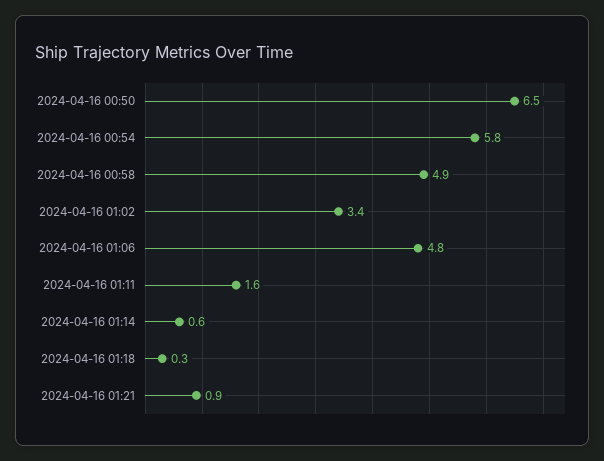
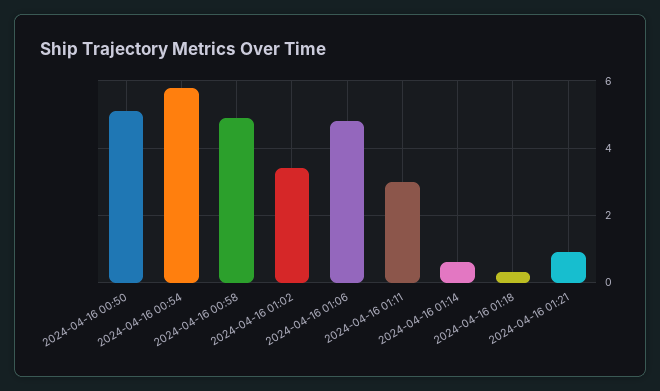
  {
-   "2024-04-16 00:50": 6.5,
+   "2024-04-16 00:50": 5,
    "2024-04-16 00:54": 5.8,
    "2024-04-16 00:58": 4.9,
    "2024-04-16 01:02": 3.4,
    "2024-04-16 01:06": 4.8,
-   "2024-04-16 01:11": 1.6,
+   "2024-04-16 01:11": 3,
    "2024-04-16 01:14": 0.6,
    "2024-04-16 01:18": 0.3,
    "2024-04-16 01:21": 0.9
  }

